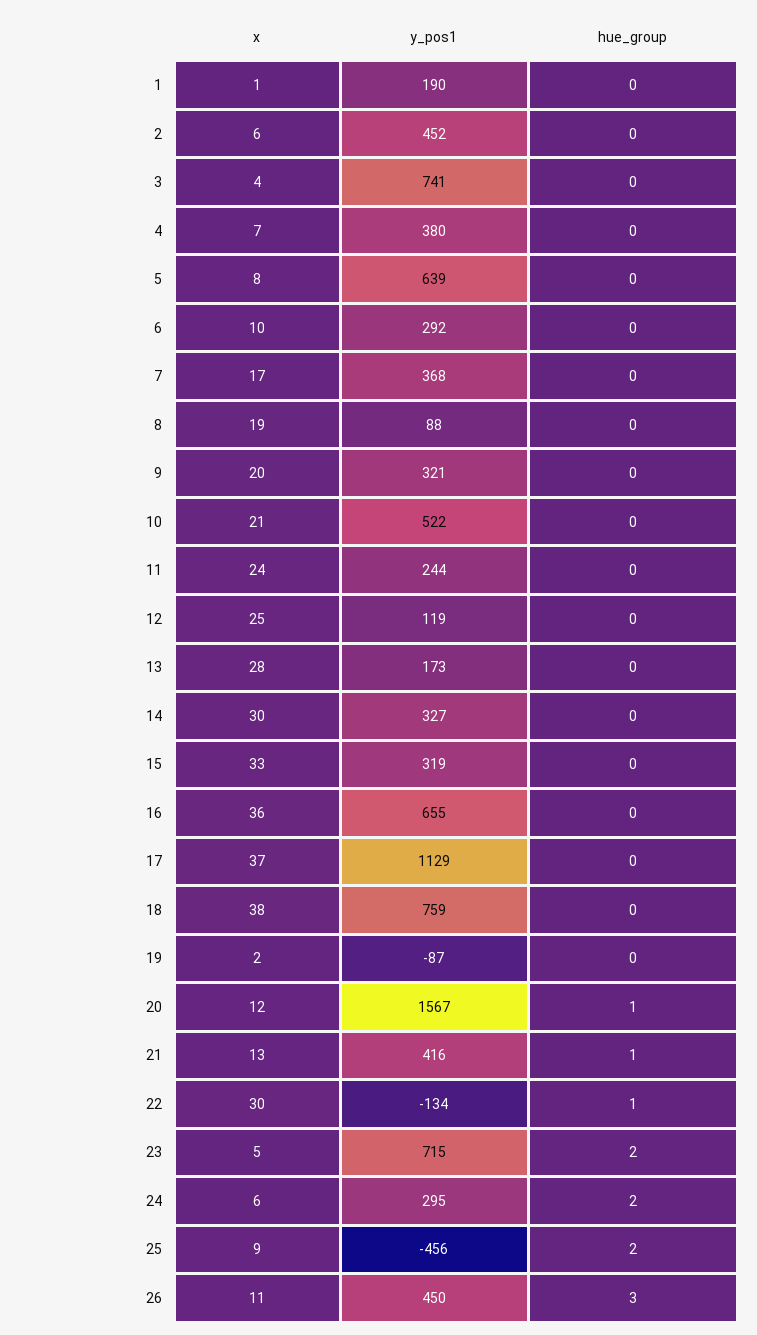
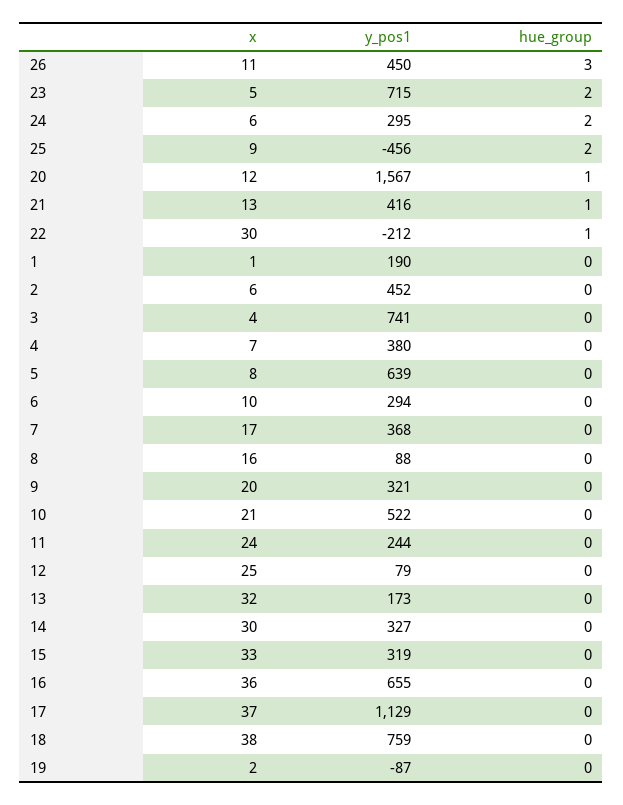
  {
    "x": {
      "1": 1,
      "2": 6,
      "3": 4,
      "4": 7,
      "5": 8,
      "6": 10,
      "7": 17,
-     "8": 19,
+     "8": 16,
      "9": 20,
      "10": 21,
      "11": 24,
      "12": 25,
-     "13": 28,
+     "13": 32,
      "14": 30,
      "15": 33,
      "16": 36,
      "17": 37,
      "18": 38,
      "19": 2,
      "20": 12,
      "21": 13,
      "22": 30,
      "23": 5,
      "24": 6,
      "25": 9,
      "26": 11
    },
    "y_pos1": {
      "1": 190,
      "2": 452,
      "3": 741,
      "4": 380,
      "5": 639,
-     "6": 292,
+     "6": 294,
      "7": 368,
      "8": 88,
      "9": 321,
      "10": 522,
      "11": 244,
-     "12": 119,
+     "12": 79,
      "13": 173,
      "14": 327,
      "15": 319,
      "16": 655,
      "17": 1129,
      "18": 759,
      "19": -87,
      "20": 1567,
      "21": 416,
-     "22": -134,
+     "22": -212,
      "23": 715,
      "24": 295,
      "25": -456,
      "26": 450
    },
    "hue_group": {
      "1": 0,
      "2": 0,
      "3": 0,
      "4": 0,
      "5": 0,
      "6": 0,
      "7": 0,
      "8": 0,
      "9": 0,
      "10": 0,
      "11": 0,
      "12": 0,
      "13": 0,
      "14": 0,
      "15": 0,
      "16": 0,
      "17": 0,
      "18": 0,
      "19": 0,
      "20": 1,
      "21": 1,
      "22": 1,
      "23": 2,
      "24": 2,
      "25": 2,
      "26": 3
    }
  }

